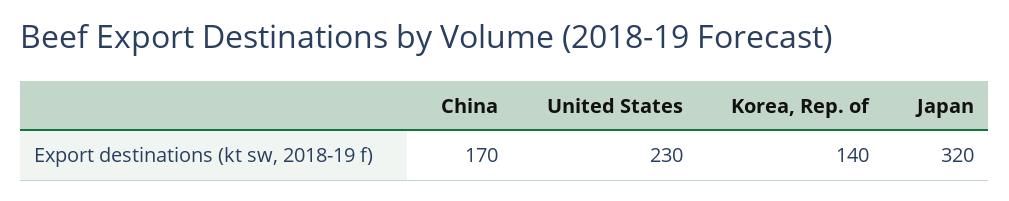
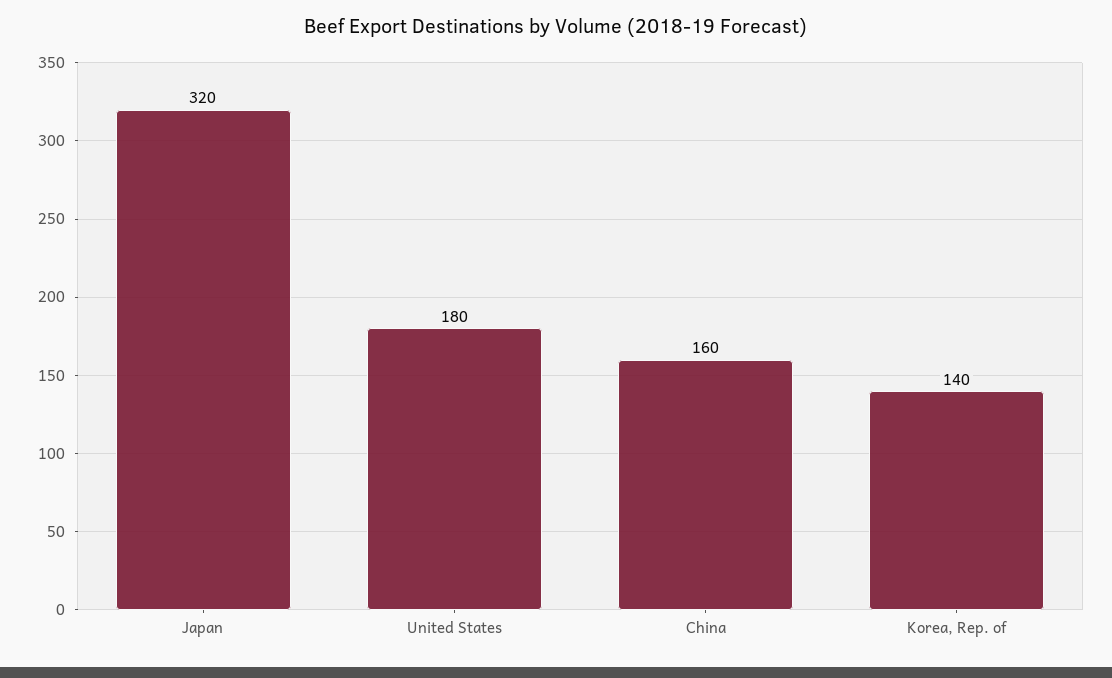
  {
-   "China": 170,
+   "China": 160,
-   "United States": 230,
+   "United States": 180,
    "Korea, Rep. of": 140,
    "Japan": 320
  }

